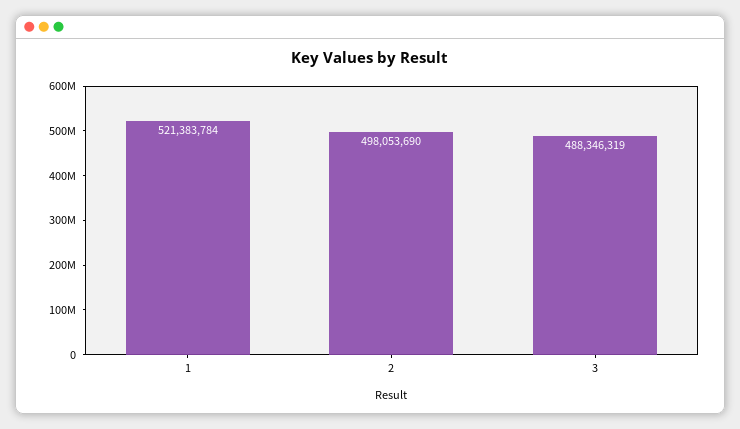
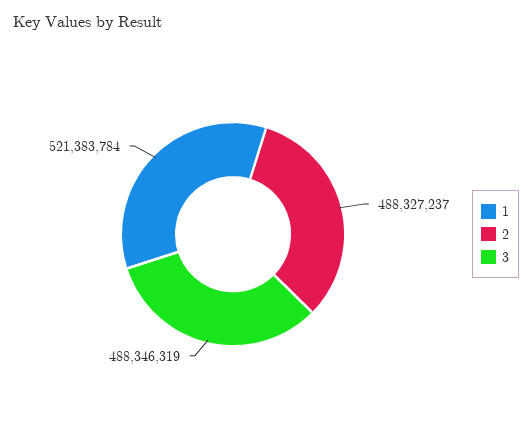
  {
    "1": 521383784,
-   "2": 498053690,
+   "2": 488327237,
    "3": 488346319
  }

